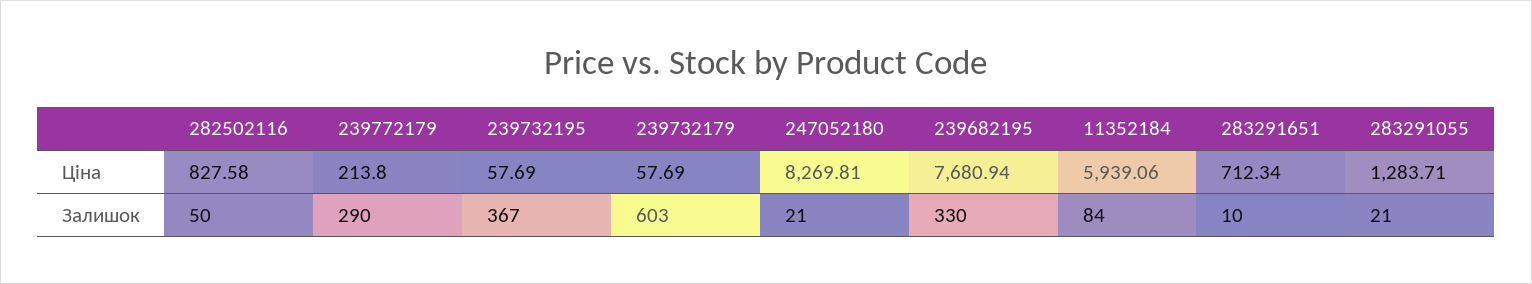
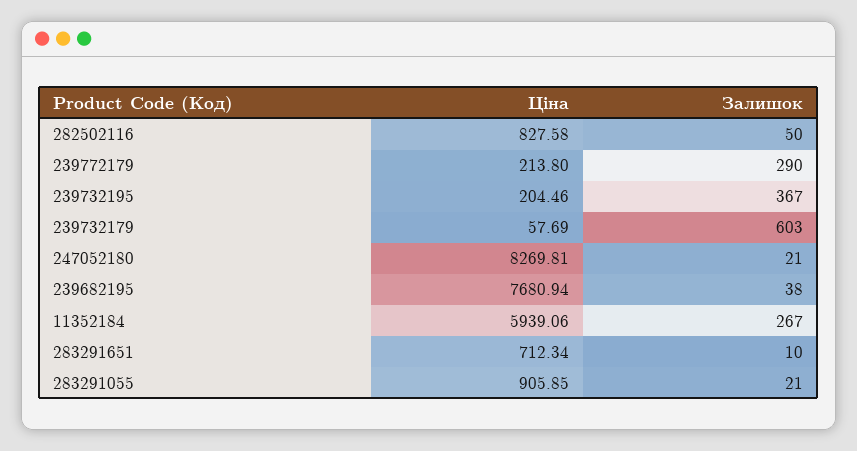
  {
    "282502116": {
      "Ціна": 827.58,
      "Залишок": 50
    },
    "239772179": {
      "Ціна": 213.8,
      "Залишок": 290
    },
    "239732195": {
-     "Ціна": 57.69,
+     "Ціна": 204.46,
      "Залишок": 367
    },
    "239732179": {
      "Ціна": 57.69,
      "Залишок": 603
    },
    "247052180": {
      "Ціна": 8269.81,
      "Залишок": 21
    },
    "239682195": {
      "Ціна": 7680.94,
-     "Залишок": 330
+     "Залишок": 38
    },
    "11352184": {
      "Ціна": 5939.06,
-     "Залишок": 84
+     "Залишок": 267
    },
    "283291651": {
      "Ціна": 712.34,
      "Залишок": 10
    },
    "283291055": {
-     "Ціна": 1283.71,
+     "Ціна": 905.85,
      "Залишок": 21
    }
  }

